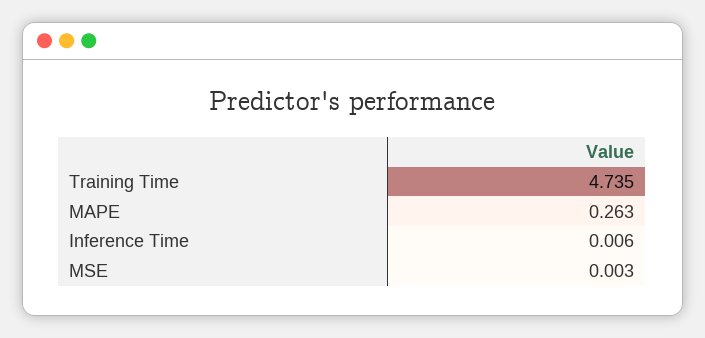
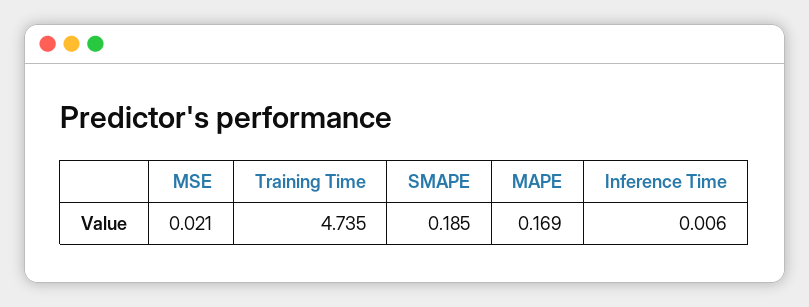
  {
    "Training Time": 4.735,
-   "MAPE": 0.263,
+   "MAPE": 0.169,
    "Inference Time": 0.006,
-   "MSE": 0.003
+   "MSE": 0.021,
+   "SMAPE": 0.185
  }

